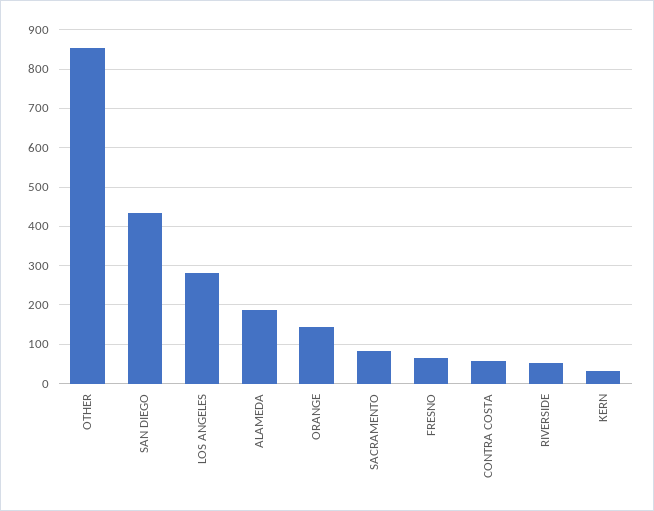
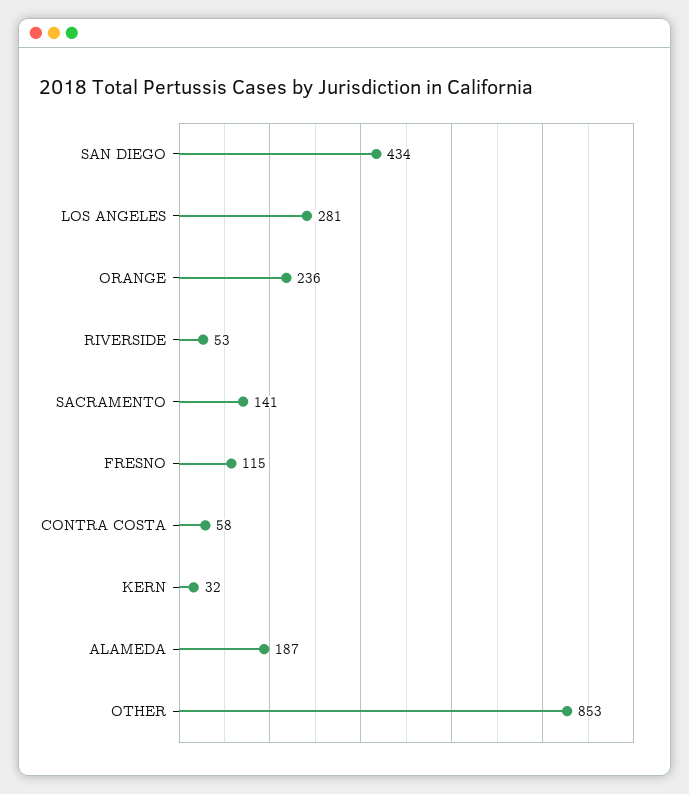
  {
    "OTHER": 853,
    "SAN DIEGO": 434,
    "LOS ANGELES": 281,
    "ALAMEDA": 187,
-   "ORANGE": 140,
+   "ORANGE": 236,
-   "SACRAMENTO": 80,
+   "SACRAMENTO": 141,
-   "FRESNO": 60,
+   "FRESNO": 115,
    "CONTRA COSTA": 58,
    "RIVERSIDE": 53,
    "KERN": 32
  }

